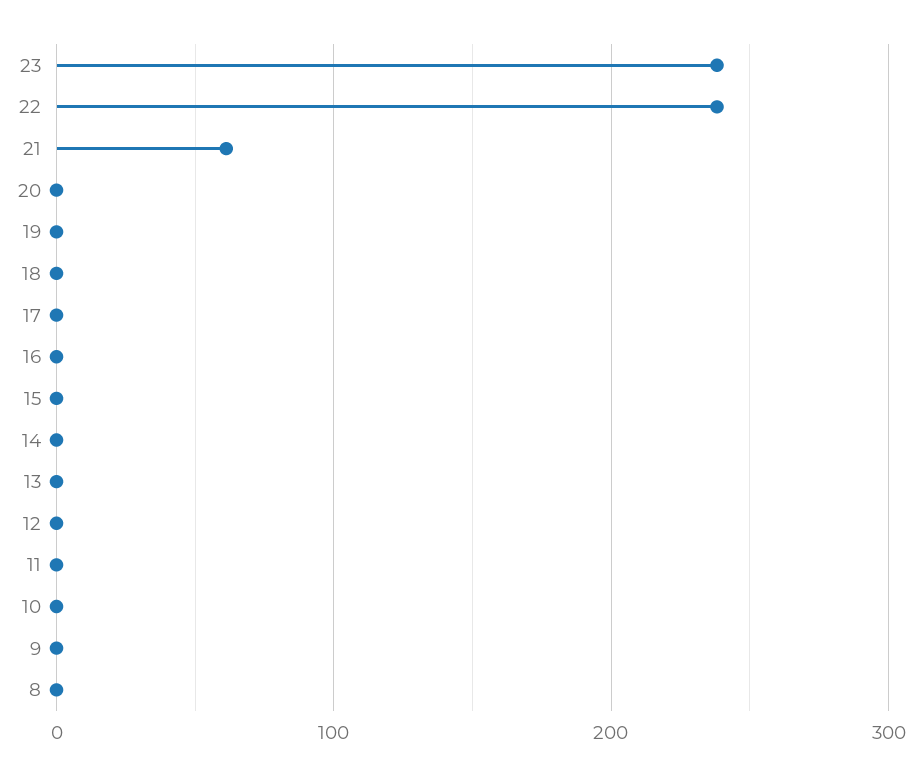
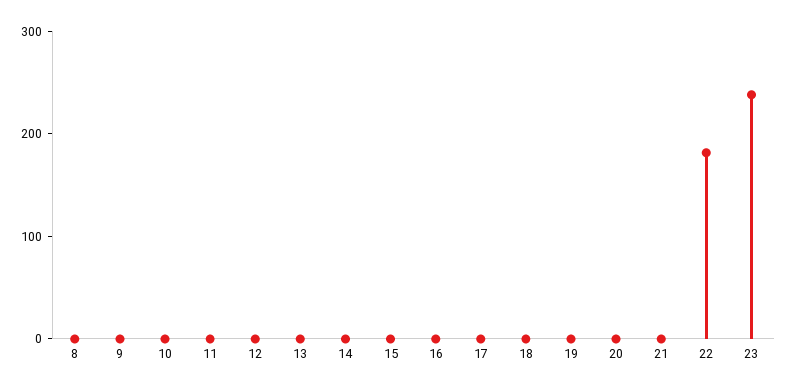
  {
    "23": 240,
-   "22": 240,
+   "22": 180,
-   "21": 60,
+   "21": 0,
    "20": 0,
    "19": 0,
    "18": 0,
    "17": 0,
    "16": 0,
    "15": 0,
    "14": 0,
    "13": 0,
    "12": 0,
    "11": 0,
    "10": 0,
    "9": 0,
    "8": 0
  }

